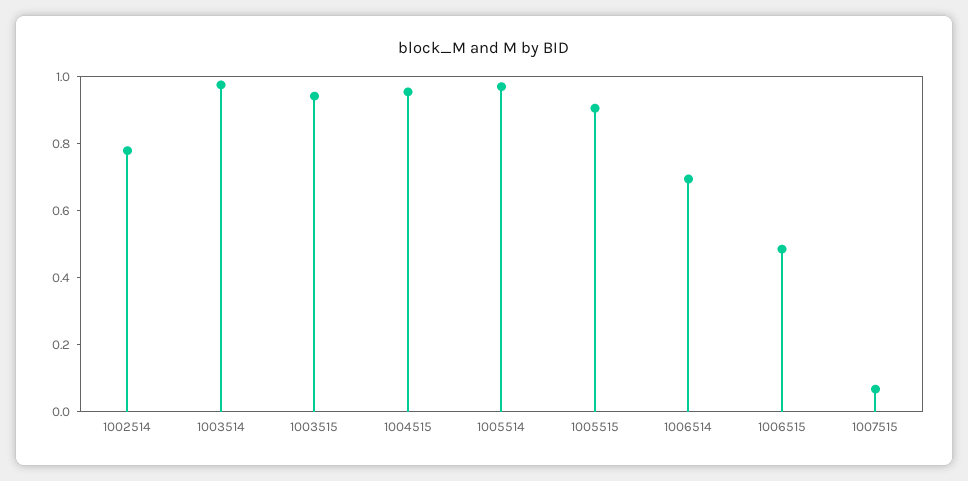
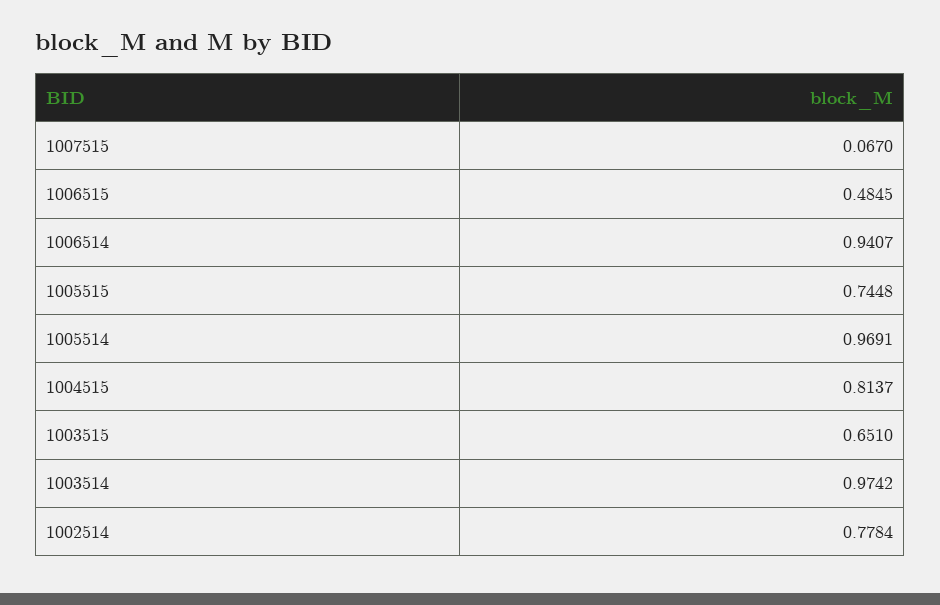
  {
    "1002514": 0.7784,
    "1003514": 0.9742,
-   "1003515": 0.95,
+   "1003515": 0.651,
-   "1004515": 0.95,
+   "1004515": 0.8137,
    "1005514": 0.9691,
-   "1005515": 0.9,
+   "1005515": 0.7448,
-   "1006514": 0.7,
+   "1006514": 0.9407,
    "1006515": 0.4845,
    "1007515": 0.067
  }

